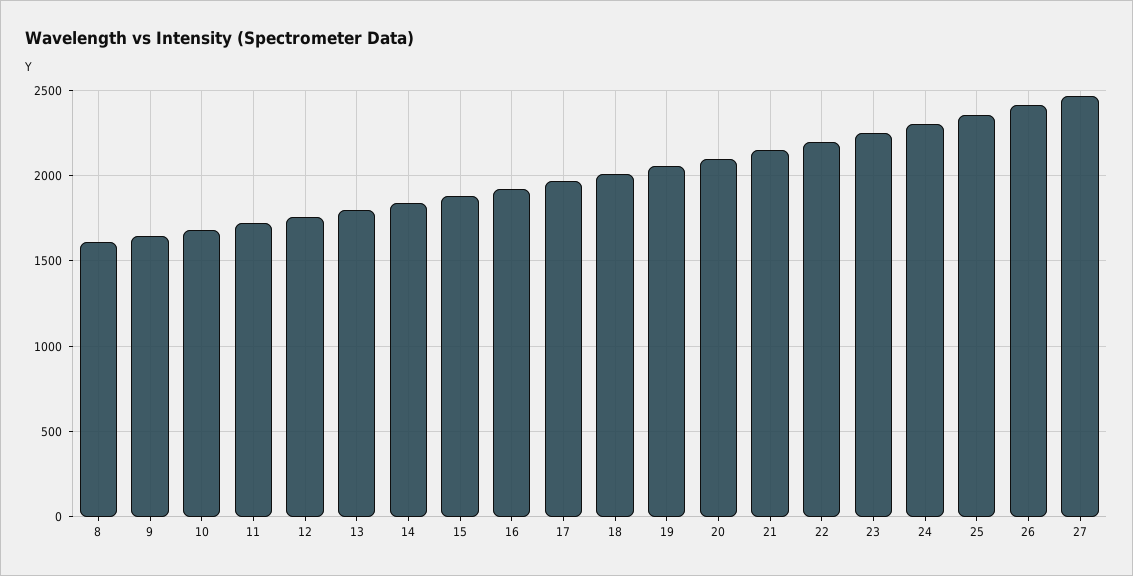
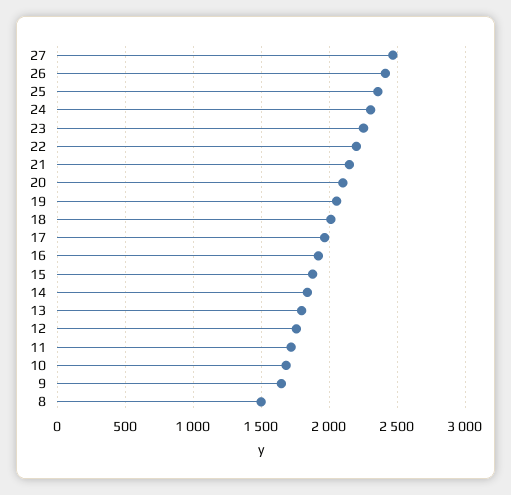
  {
-   "8": 1600,
+   "8": 1500,
    "9": 1650,
    "10": 1700,
    "11": 1700,
    "12": 1750,
    "13": 1800,
    "14": 1850,
    "15": 1900,
    "16": 1900,
    "17": 1950,
    "18": 2000,
    "19": 2050,
    "20": 2100,
    "21": 2150,
    "22": 2200,
    "23": 2250,
    "24": 2300,
    "25": 2350,
    "26": 2400,
    "27": 2450
  }

